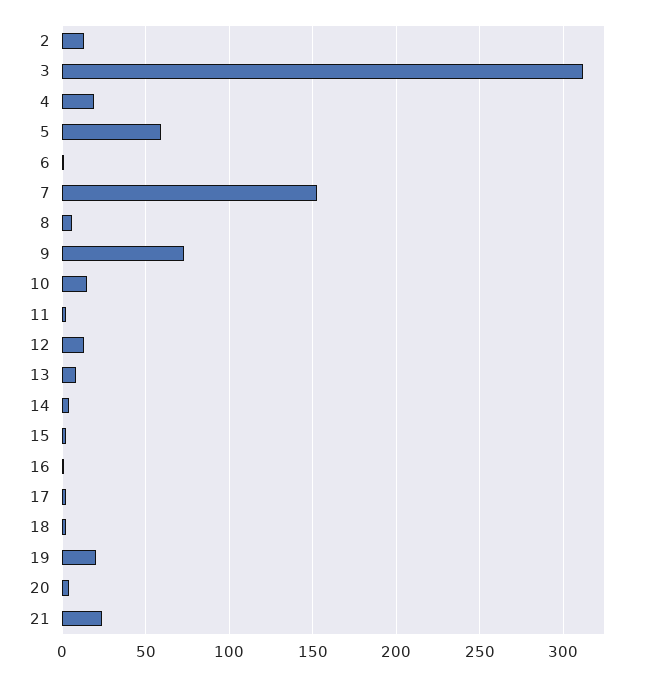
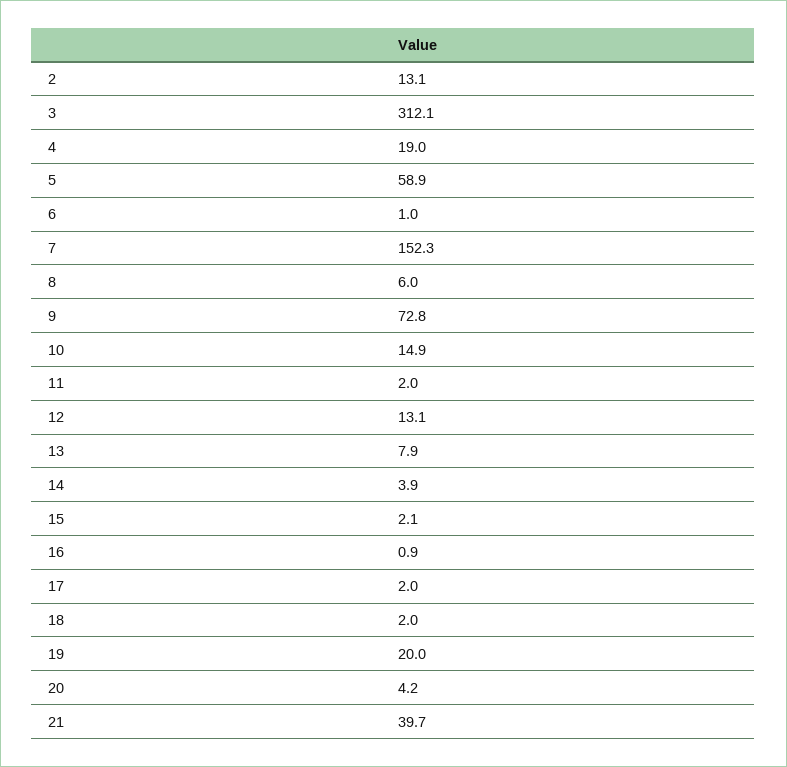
  {
    "2": 13.1,
    "3": 312.1,
    "4": 19,
    "5": 58.9,
    "6": 1,
    "7": 152.3,
    "8": 6,
    "9": 72.8,
    "10": 14.9,
    "11": 2,
    "12": 13.1,
    "13": 7.9,
    "14": 3.9,
    "15": 2.1,
    "16": 0.9,
    "17": 2,
    "18": 2,
    "19": 20,
    "20": 4.2,
-   "21": 25
+   "21": 39.7
  }

